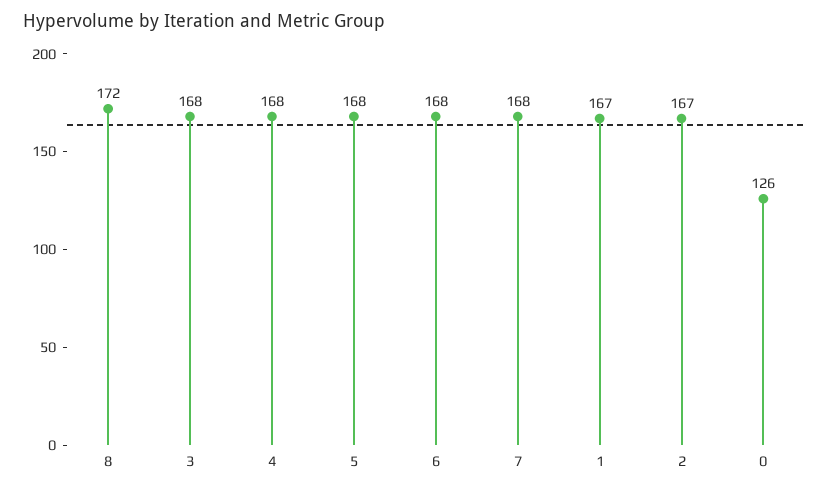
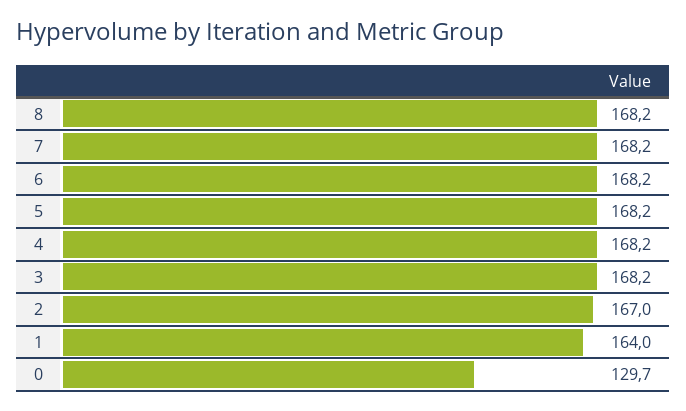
  {
-   "8": 172,
+   "8": 168.2,
    "3": 168.2,
    "4": 168.2,
    "5": 168.2,
    "6": 168.2,
    "7": 168.2,
-   "1": 167,
+   "1": 164,
    "2": 167,
-   "0": 126
+   "0": 129.7
  }

